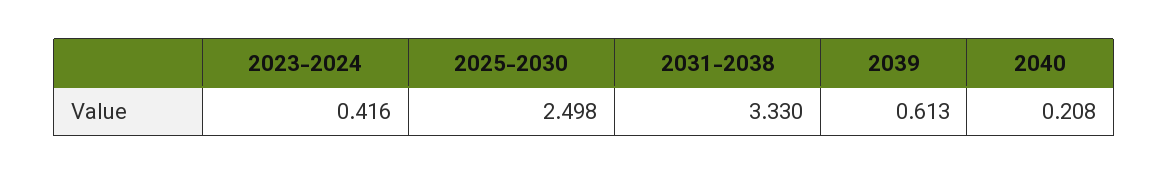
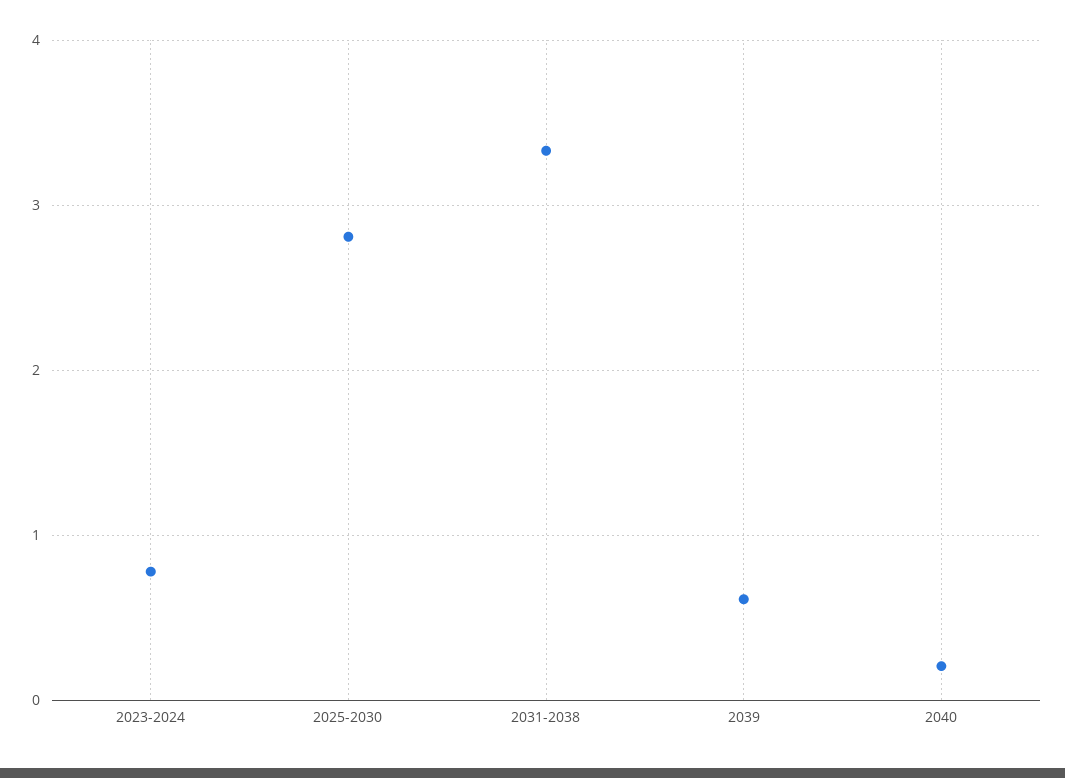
  {
-   "2023-2024": 0.416,
+   "2023-2024": 0.8,
-   "2025-2030": 2.498,
+   "2025-2030": 2.8,
    "2031-2038": 3.33,
    "2039": 0.613,
    "2040": 0.208
  }

